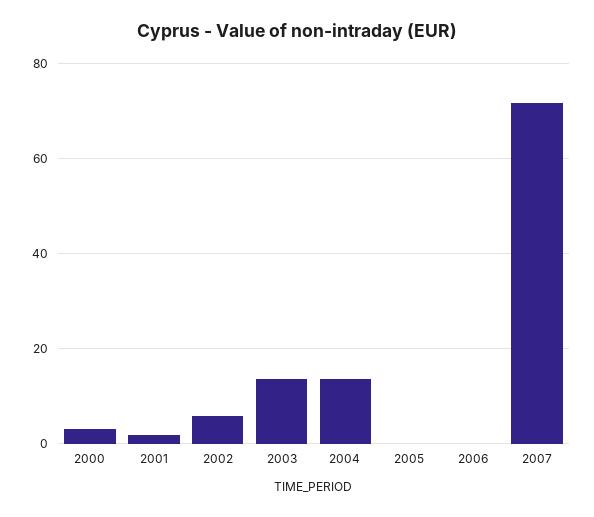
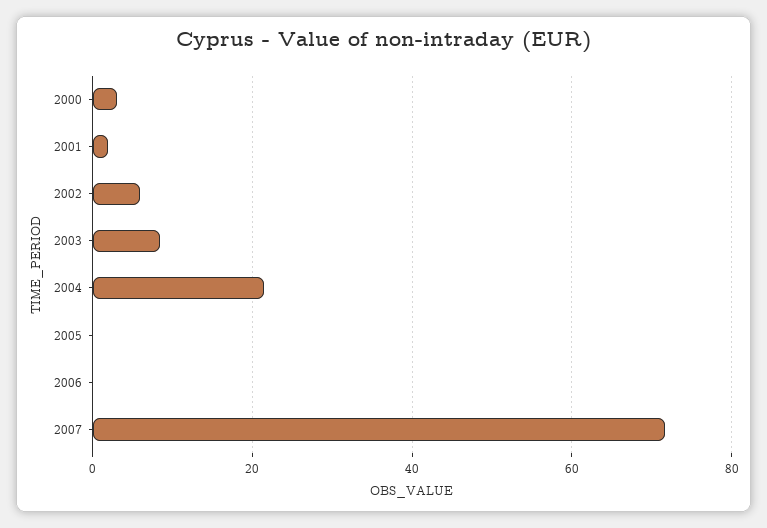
  {
    "2000": 4,
    "2001": 2,
    "2002": 6,
-   "2003": 14,
+   "2003": 8,
-   "2004": 14,
+   "2004": 22,
    "2005": 0,
    "2006": 0,
    "2007": 72
  }

